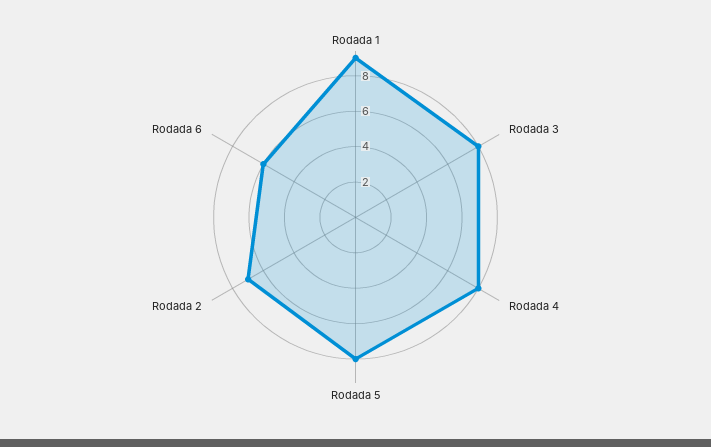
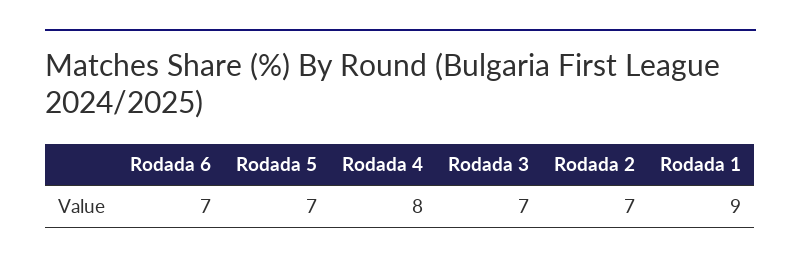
  {
    "Rodada 1": 9,
-   "Rodada 3": 8,
+   "Rodada 3": 7,
    "Rodada 4": 8,
-   "Rodada 5": 8,
+   "Rodada 5": 7,
    "Rodada 2": 7,
-   "Rodada 6": 6
+   "Rodada 6": 7
  }

